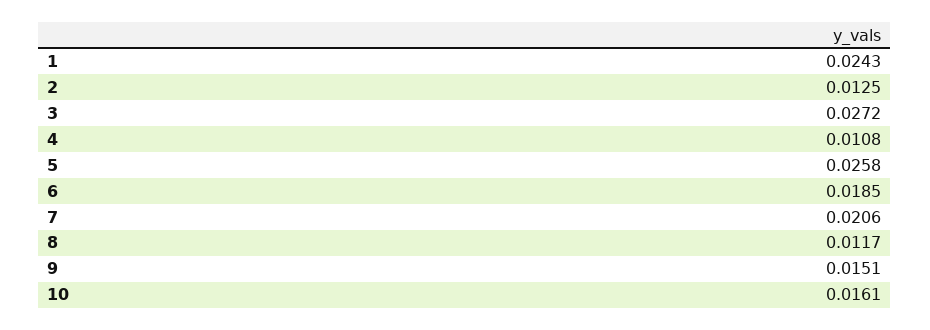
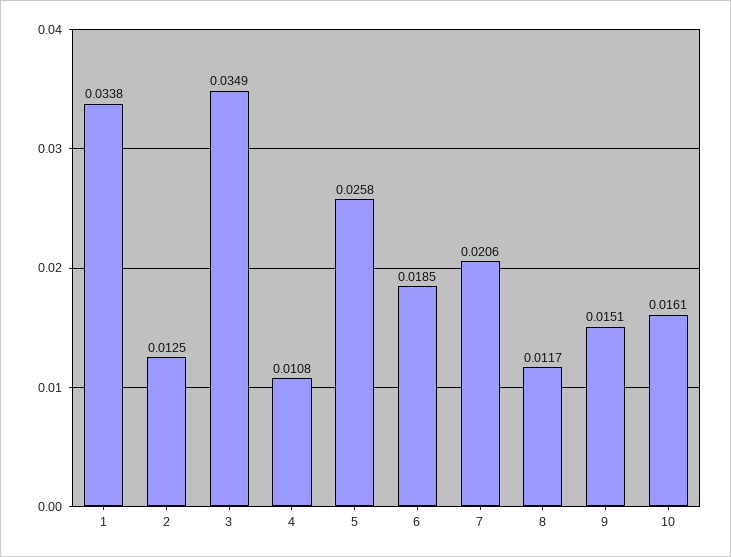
  {
-   "1": 0.0243,
+   "1": 0.0338,
    "2": 0.0125,
-   "3": 0.0272,
+   "3": 0.0349,
    "4": 0.0108,
    "5": 0.0258,
    "6": 0.0185,
    "7": 0.0206,
    "8": 0.0117,
    "9": 0.0151,
    "10": 0.0161
  }

